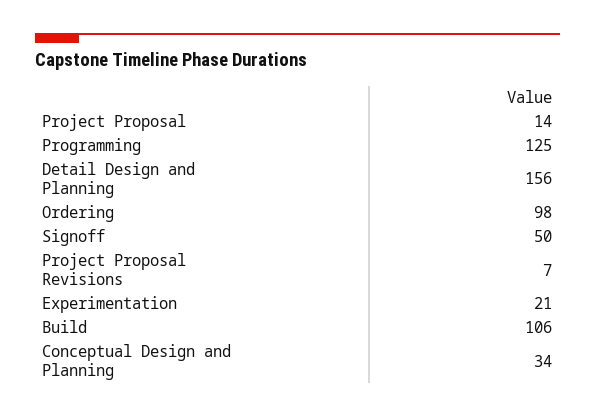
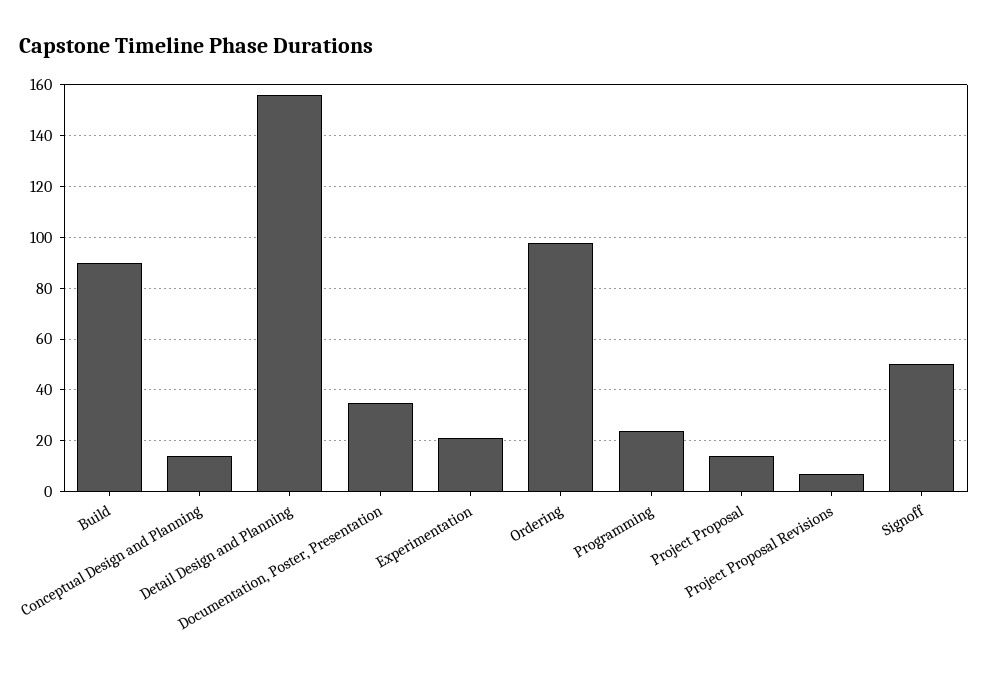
  {
    "Project Proposal": 14,
-   "Programming": 125,
+   "Programming": 25,
    "Detail Design and Planning": 156,
    "Ordering": 98,
    "Signoff": 50,
    "Project Proposal Revisions": 7,
    "Experimentation": 21,
-   "Build": 106,
+   "Build": 90,
-   "Conceptual Design and Planning": 34
+   "Conceptual Design and Planning": 15,
+   "Documentation, Poster, Presentation": 35
  }

